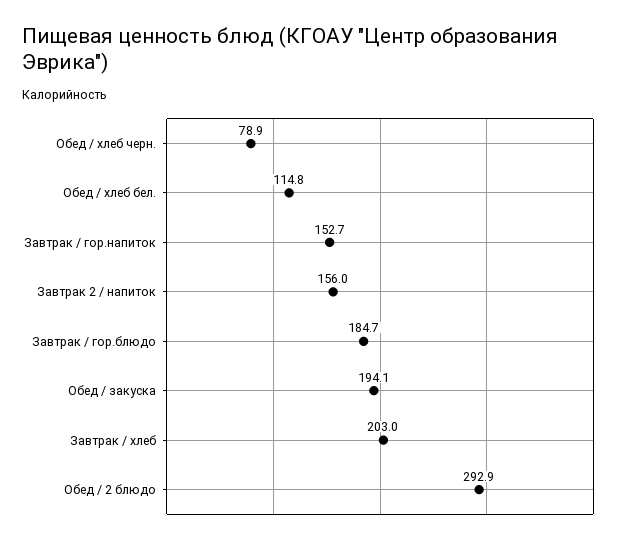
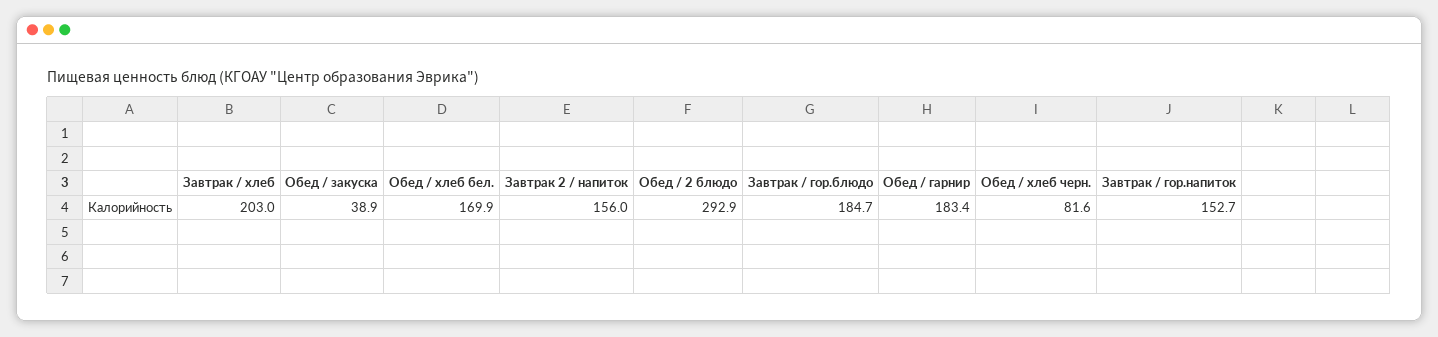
  {
-   "Обед / хлеб черн.": 78.9,
+   "Обед / хлеб черн.": 81.6,
-   "Обед / хлеб бел.": 114.8,
+   "Обед / хлеб бел.": 169.9,
    "Завтрак / гор.напиток": 152.7,
    "Завтрак 2 / напиток": 156,
    "Завтрак / гор.блюдо": 184.7,
-   "Обед / закуска": 194.1,
+   "Обед / закуска": 38.9,
    "Завтрак / хлеб": 203,
-   "Обед / 2 блюдо": 292.9
+   "Обед / 2 блюдо": 292.9,
+   "Обед / гарнир": 183.4
  }

